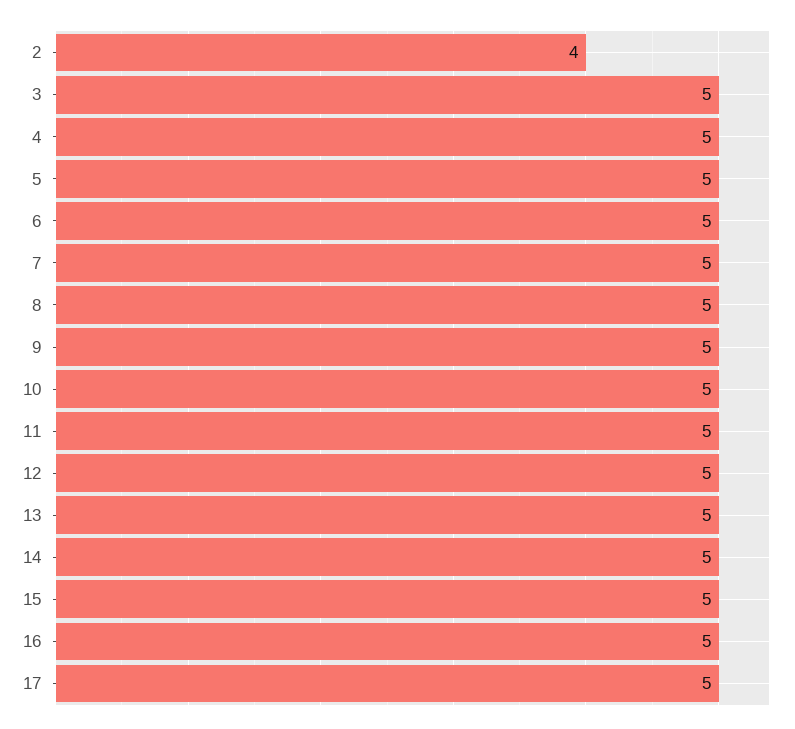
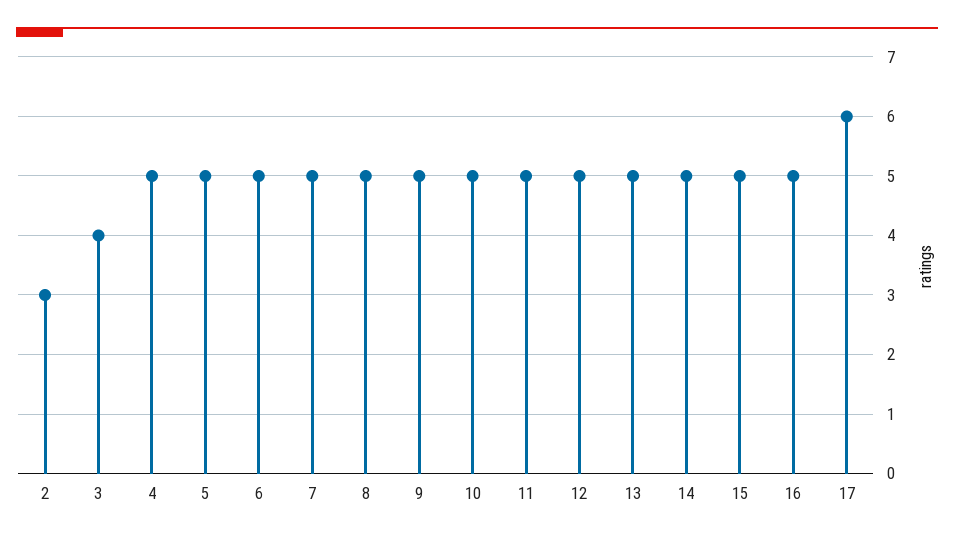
  {
-   "2": 4,
+   "2": 3,
-   "3": 5,
+   "3": 4,
    "4": 5,
    "5": 5,
    "6": 5,
    "7": 5,
    "8": 5,
    "9": 5,
    "10": 5,
    "11": 5,
    "12": 5,
    "13": 5,
    "14": 5,
    "15": 5,
    "16": 5,
-   "17": 5
+   "17": 6
  }

